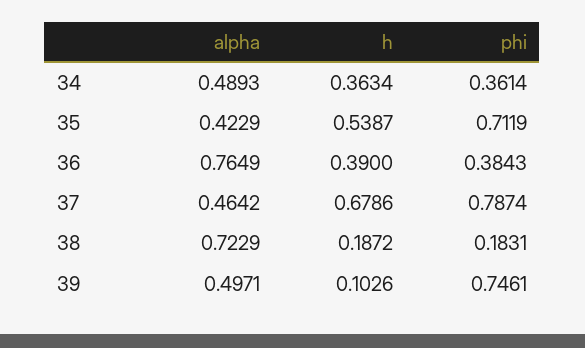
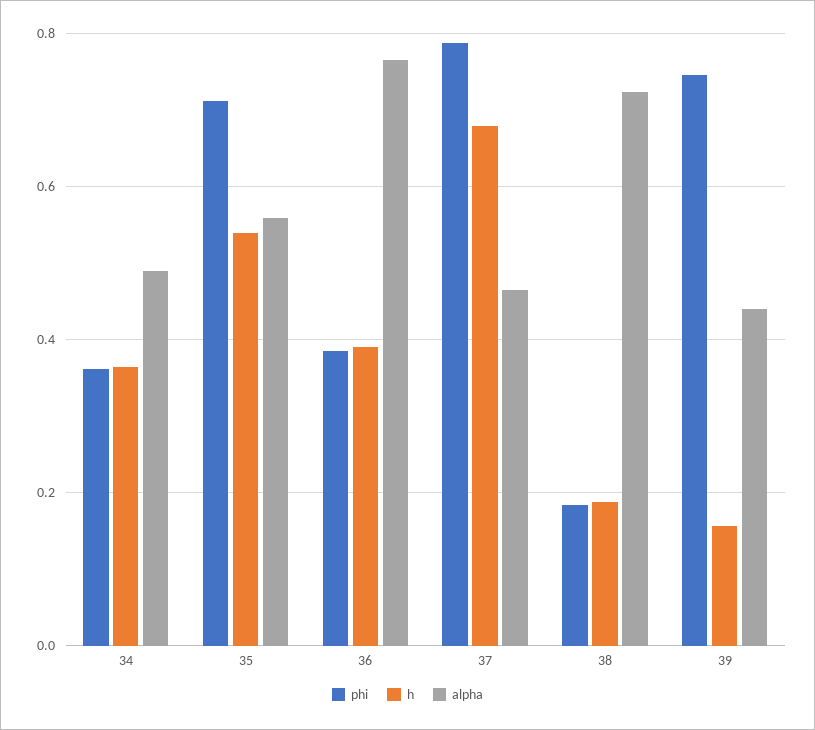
  {
    "alpha": {
      "34": 0.4893,
-     "35": 0.4229,
+     "35": 0.56,
      "36": 0.7649,
      "37": 0.4642,
      "38": 0.7229,
-     "39": 0.4971
+     "39": 0.44
    },
    "h": {
      "34": 0.3634,
      "35": 0.5387,
      "36": 0.39,
      "37": 0.6786,
      "38": 0.1872,
-     "39": 0.1026
+     "39": 0.16
    },
    "phi": {
      "34": 0.3614,
      "35": 0.7119,
      "36": 0.3843,
      "37": 0.7874,
      "38": 0.1831,
      "39": 0.7461
    }
  }

